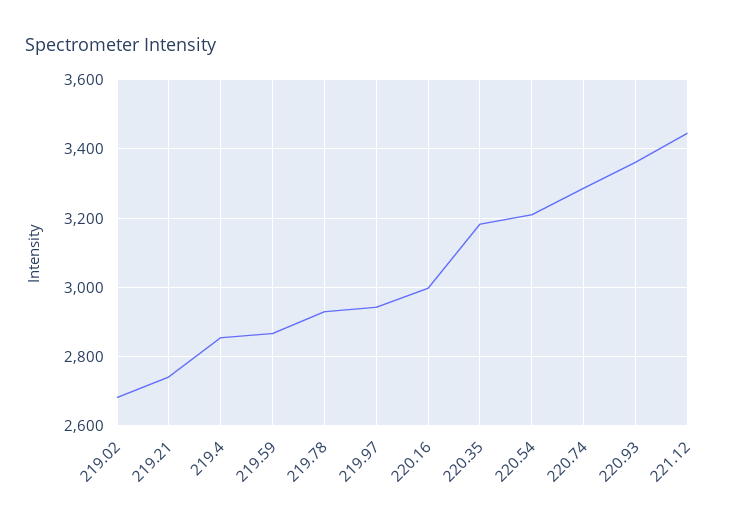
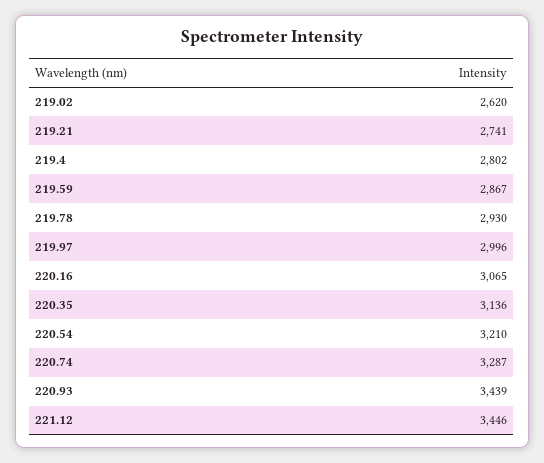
  {
-   "219.02": 2680,
+   "219.02": 2620,
    "219.21": 2741,
-   "219.4": 2860,
+   "219.4": 2802,
    "219.59": 2867,
    "219.78": 2930,
-   "219.97": 2940,
+   "219.97": 2996,
-   "220.16": 3000,
+   "220.16": 3065,
-   "220.35": 3180,
+   "220.35": 3136,
    "220.54": 3210,
    "220.74": 3287,
-   "220.93": 3360,
+   "220.93": 3439,
    "221.12": 3446
  }

